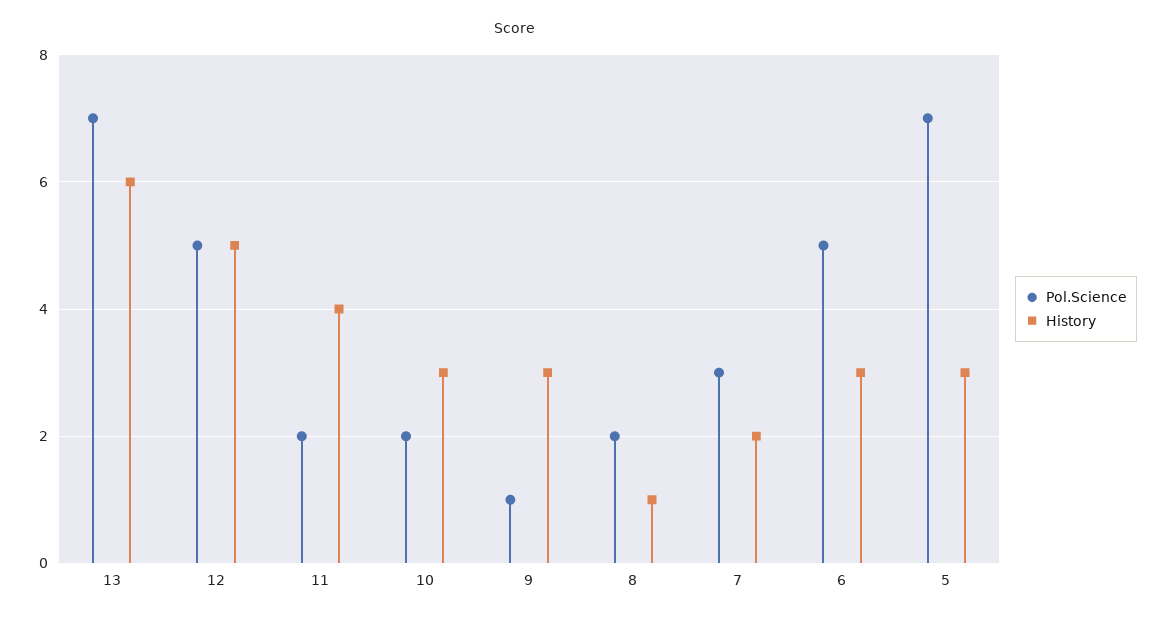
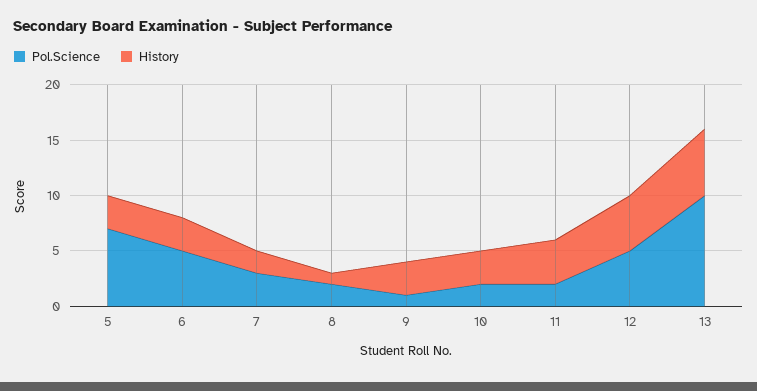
  {
    "Pol.Science": {
-     "13": 7,
+     "13": 10,
      "12": 5,
      "11": 2,
      "10": 2,
      "9": 1,
      "8": 2,
      "7": 3,
      "6": 5,
      "5": 7
    },
    "History": {
      "13": 6,
      "12": 5,
      "11": 4,
      "10": 3,
      "9": 3,
      "8": 1,
      "7": 2,
      "6": 3,
      "5": 3
    }
  }

